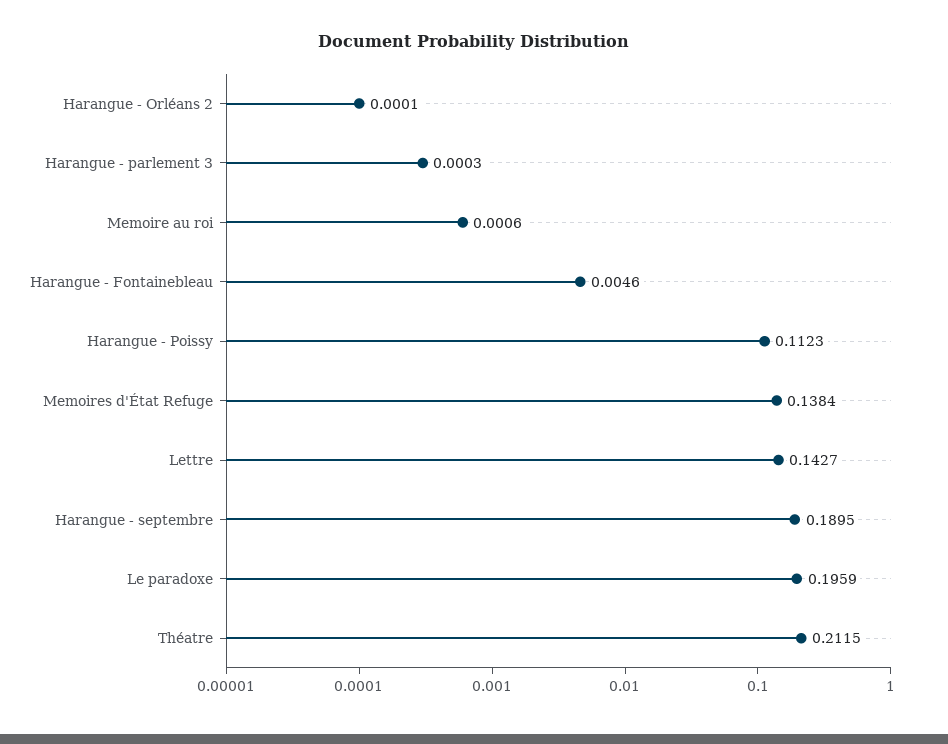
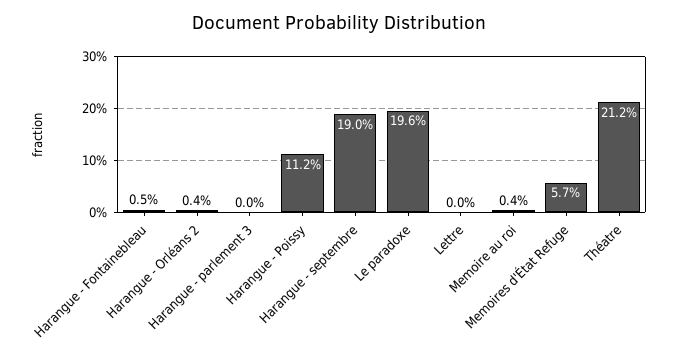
  {
-   "Harangue - Orléans 2": 0.0001,
+   "Harangue - Orléans 2": 0.004,
    "Harangue - parlement 3": 0.0003,
-   "Memoire au roi": 0.0006,
+   "Memoire au roi": 0.004,
    "Harangue - Fontainebleau": 0.0046,
    "Harangue - Poissy": 0.1123,
-   "Memoires d'État Refuge": 0.1384,
+   "Memoires d'État Refuge": 0.057,
-   "Lettre": 0.1427,
+   "Lettre": 0,
    "Harangue - septembre": 0.1895,
    "Le paradoxe": 0.1959,
    "Théatre": 0.2115
  }

